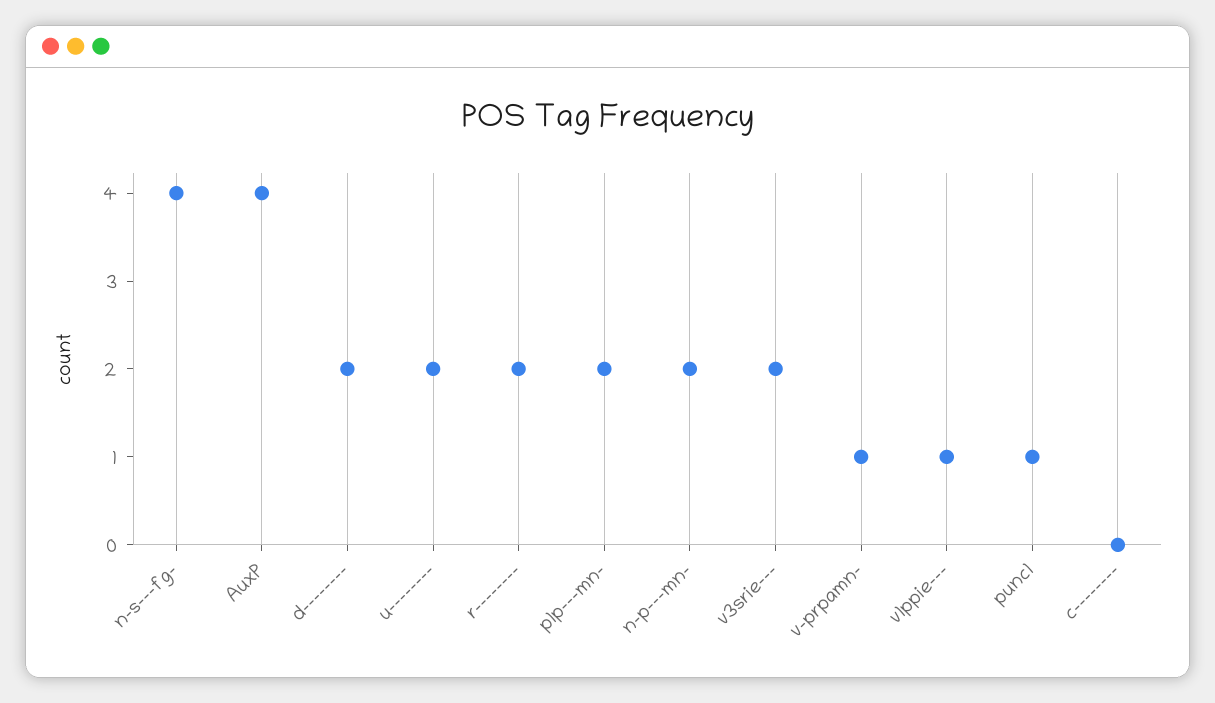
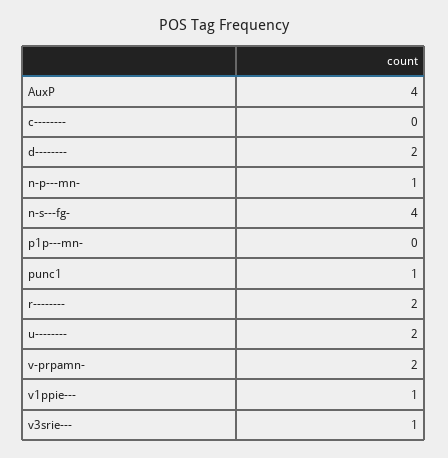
  {
    "n-s---fg-": 4,
    "AuxP": 4,
    "d--------": 2,
    "u--------": 2,
    "r--------": 2,
-   "p1p---mn-": 2,
+   "p1p---mn-": 0,
-   "n-p---mn-": 2,
+   "n-p---mn-": 1,
-   "v3srie---": 2,
+   "v3srie---": 1,
-   "v-prpamn-": 1,
+   "v-prpamn-": 2,
    "v1ppie---": 1,
    "punc1": 1,
    "c--------": 0
  }

